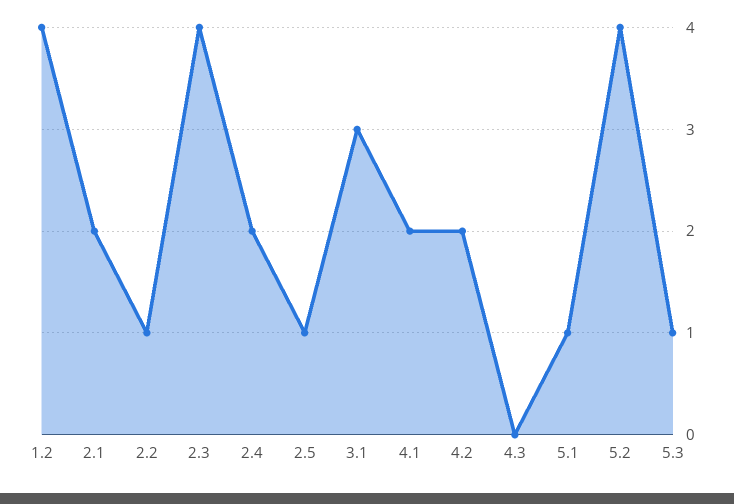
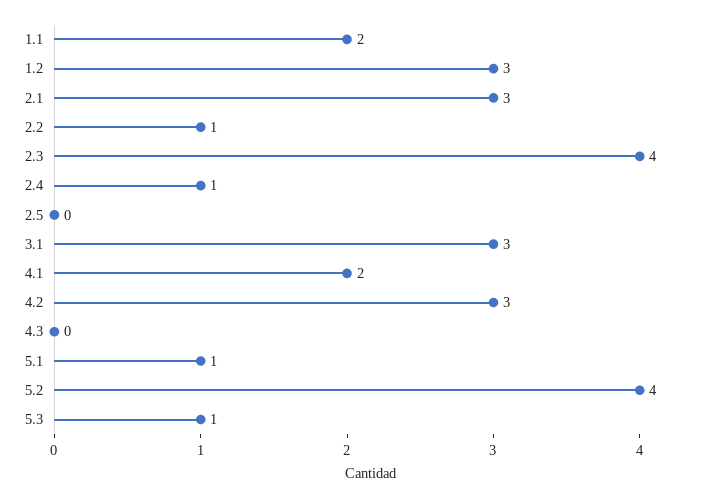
  {
-   "1.2": 4,
+   "1.2": 3,
-   "2.1": 2,
+   "2.1": 3,
    "2.2": 1,
    "2.3": 4,
-   "2.4": 2,
+   "2.4": 1,
-   "2.5": 1,
+   "2.5": 0,
    "3.1": 3,
    "4.1": 2,
-   "4.2": 2,
+   "4.2": 3,
    "4.3": 0,
    "5.1": 1,
    "5.2": 4,
-   "5.3": 1
+   "5.3": 1,
+   "1.1": 2
  }

